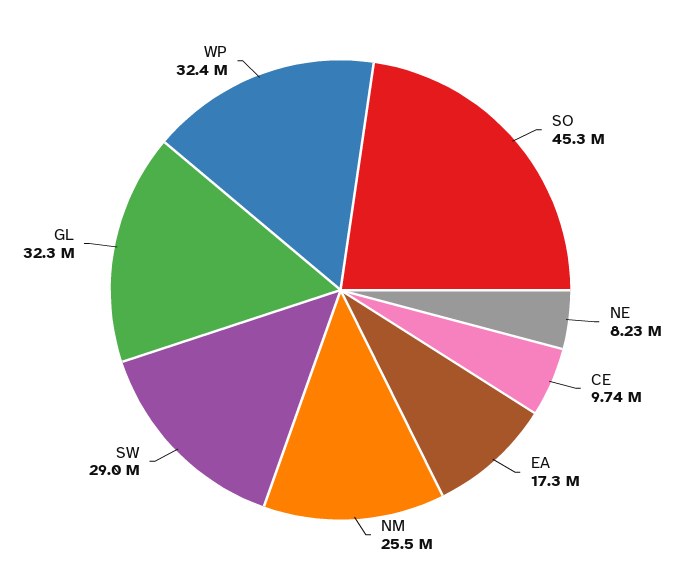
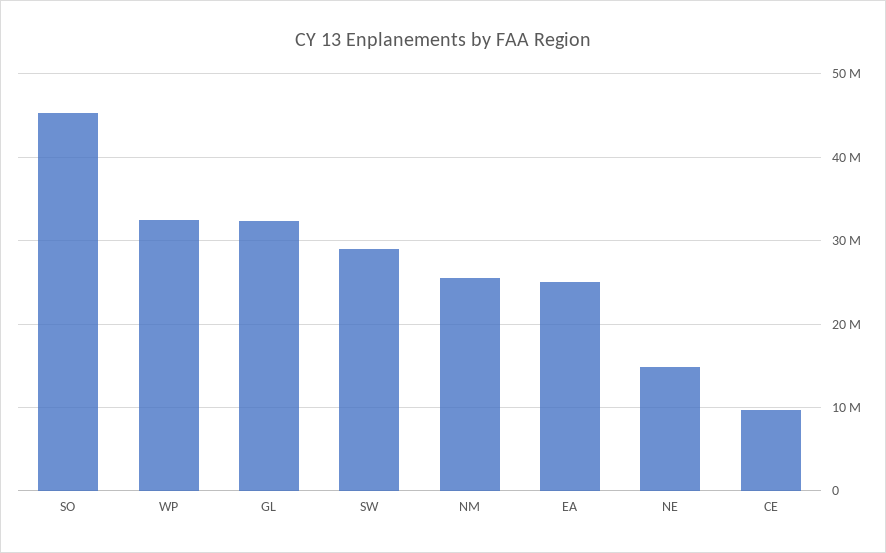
  {
    "SO": 45300000,
-   "NE": 8230000,
+   "NE": 15000000,
    "CE": 9740000,
-   "EA": 17300000,
+   "EA": 25000000,
    "NM": 25500000,
    "SW": 29000000,
    "GL": 32300000,
    "WP": 32400000
  }

